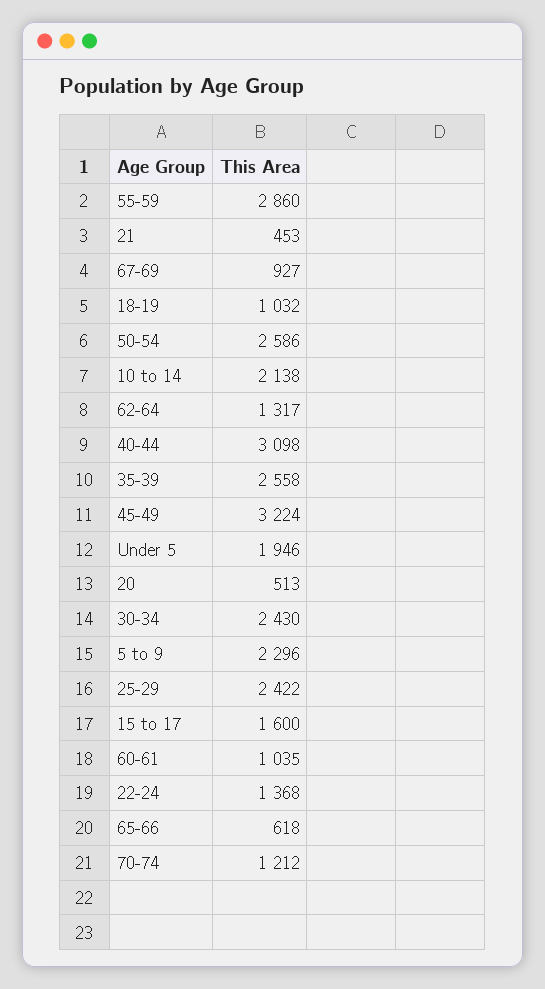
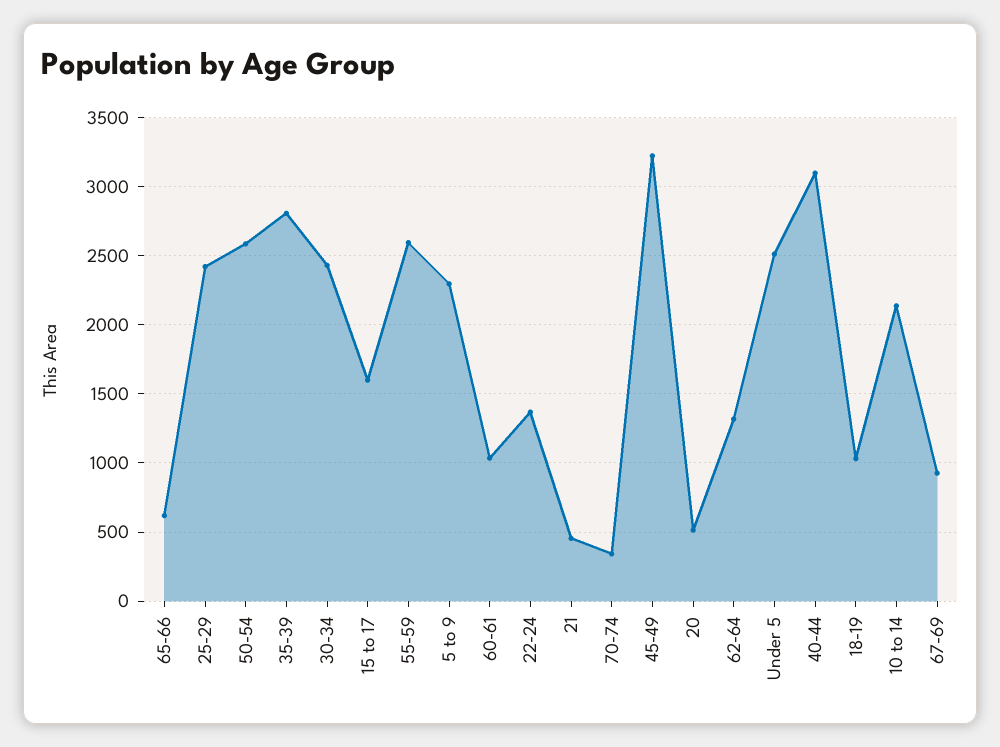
  {
-   "55-59": 2860,
+   "55-59": 2600,
    "21": 453,
    "67-69": 927,
    "18-19": 1032,
    "50-54": 2586,
    "10 to 14": 2138,
    "62-64": 1317,
    "40-44": 3098,
-   "35-39": 2558,
+   "35-39": 2800,
    "45-49": 3224,
-   "Under 5": 1946,
+   "Under 5": 2500,
    "20": 513,
    "30-34": 2430,
    "5 to 9": 2296,
    "25-29": 2422,
    "15 to 17": 1600,
    "60-61": 1035,
    "22-24": 1368,
    "65-66": 618,
-   "70-74": 1212
+   "70-74": 350
  }

